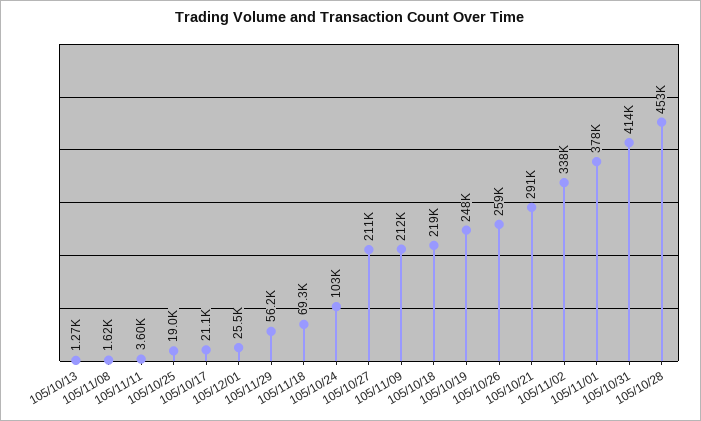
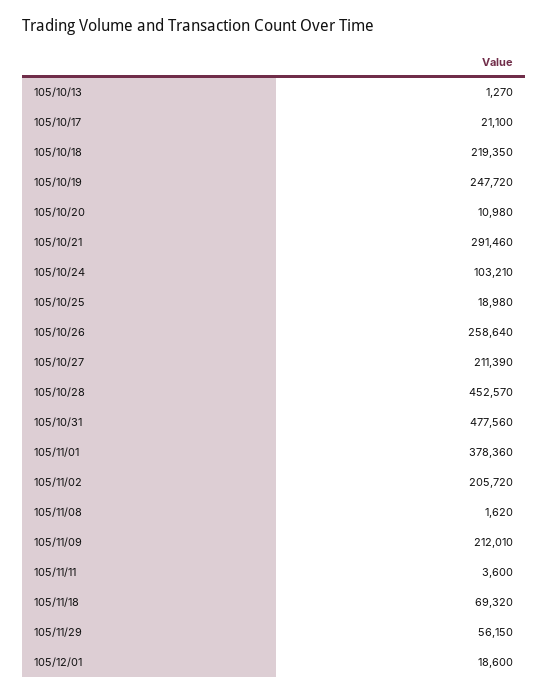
  {
    "105/10/13": 1270,
    "105/11/08": 1620,
    "105/11/11": 3600,
    "105/10/25": 18980,
    "105/10/17": 21100,
-   "105/12/01": 25500,
+   "105/12/01": 18600,
    "105/11/29": 56150,
    "105/11/18": 69320,
    "105/10/24": 103210,
    "105/10/27": 211390,
    "105/11/09": 212010,
    "105/10/18": 219350,
    "105/10/19": 247720,
    "105/10/26": 258640,
    "105/10/21": 291460,
-   "105/11/02": 338000,
+   "105/11/02": 205720,
    "105/11/01": 378360,
-   "105/10/31": 414000,
+   "105/10/31": 477560,
-   "105/10/28": 452570
+   "105/10/28": 452570,
+   "105/10/20": 10980
  }

